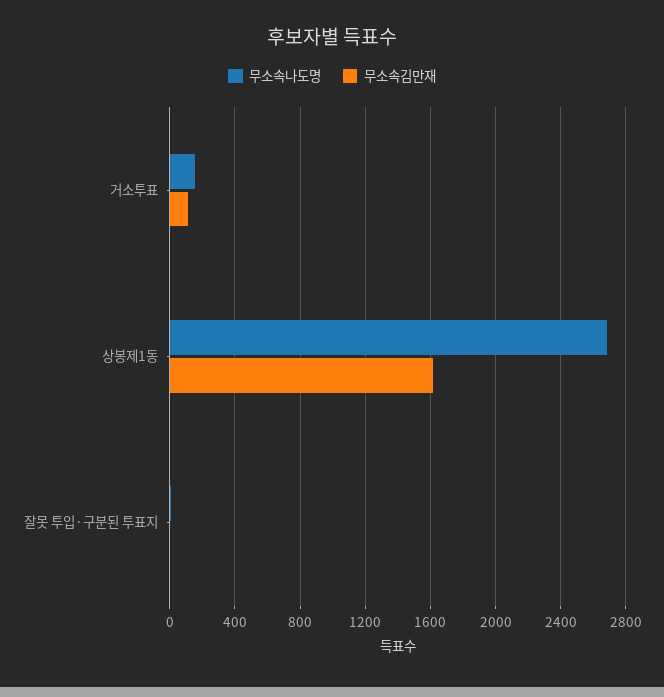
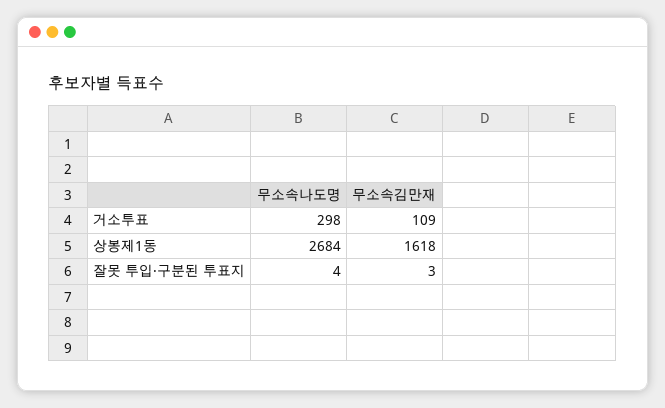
  {
    "무소속나도명": {
-     "거소투표": 150,
+     "거소투표": 298,
      "상봉제1동": 2684,
      "잘못 투입·구분된 투표지": 4
    },
    "무소속김만재": {
      "거소투표": 109,
      "상봉제1동": 1618,
      "잘못 투입·구분된 투표지": 3
    }
  }

